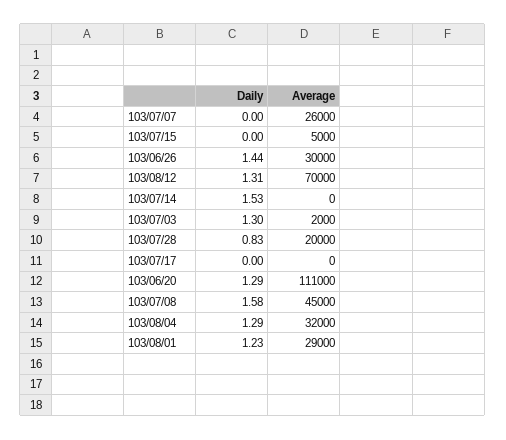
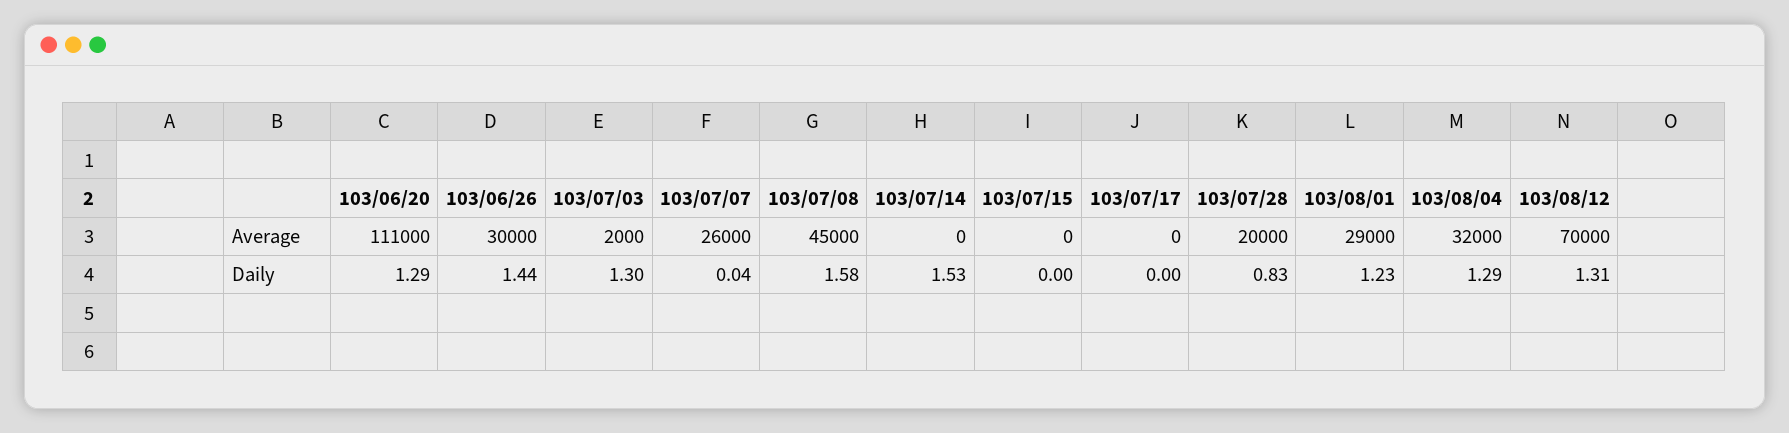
  {
    "Daily": {
-     "103/07/07": 0,
+     "103/07/07": 0.04,
      "103/07/15": 0,
      "103/06/26": 1.44,
      "103/08/12": 1.31,
      "103/07/14": 1.53,
      "103/07/03": 1.3,
      "103/07/28": 0.83,
      "103/07/17": 0,
      "103/06/20": 1.29,
      "103/07/08": 1.58,
      "103/08/04": 1.29,
      "103/08/01": 1.23
    },
    "Average": {
      "103/07/07": 26000,
-     "103/07/15": 5000,
+     "103/07/15": 0,
      "103/06/26": 30000,
      "103/08/12": 70000,
      "103/07/14": 0,
      "103/07/03": 2000,
      "103/07/28": 20000,
      "103/07/17": 0,
      "103/06/20": 111000,
      "103/07/08": 45000,
      "103/08/04": 32000,
      "103/08/01": 29000
    }
  }

